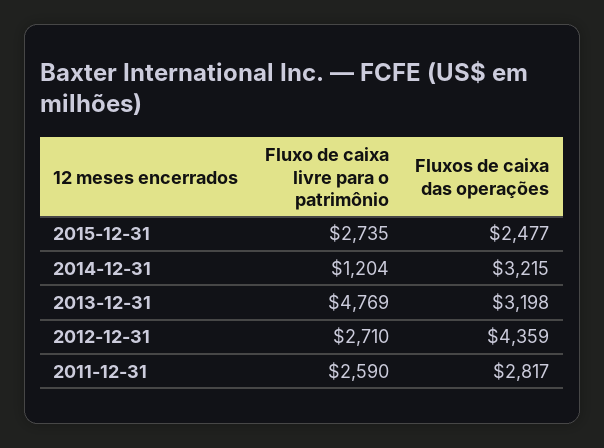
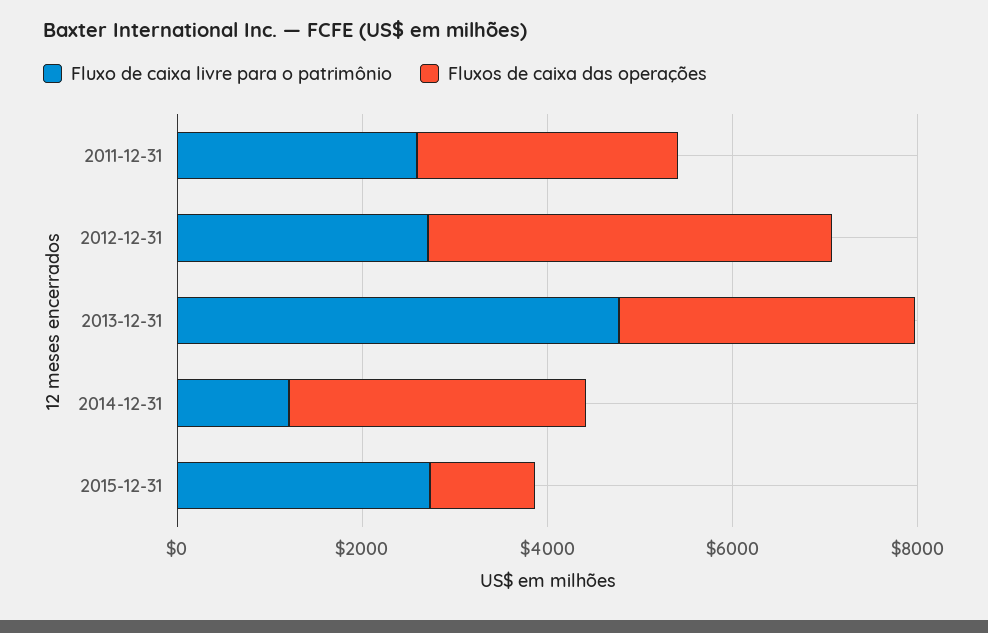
  {
    "Fluxo de caixa livre para o patrimônio": {
      "2015-12-31": 2735,
      "2014-12-31": 1204,
      "2013-12-31": 4769,
      "2012-12-31": 2710,
      "2011-12-31": 2590
    },
    "Fluxos de caixa das operações": {
-     "2015-12-31": 2477,
+     "2015-12-31": 1000,
      "2014-12-31": 3215,
      "2013-12-31": 3198,
      "2012-12-31": 4359,
      "2011-12-31": 2817
    }
  }

